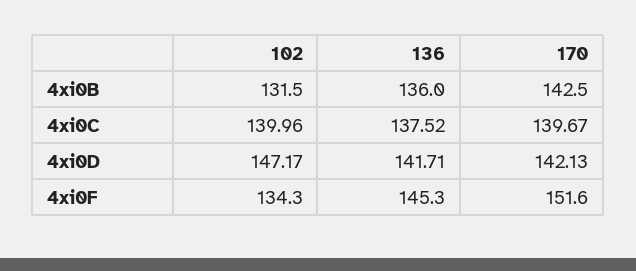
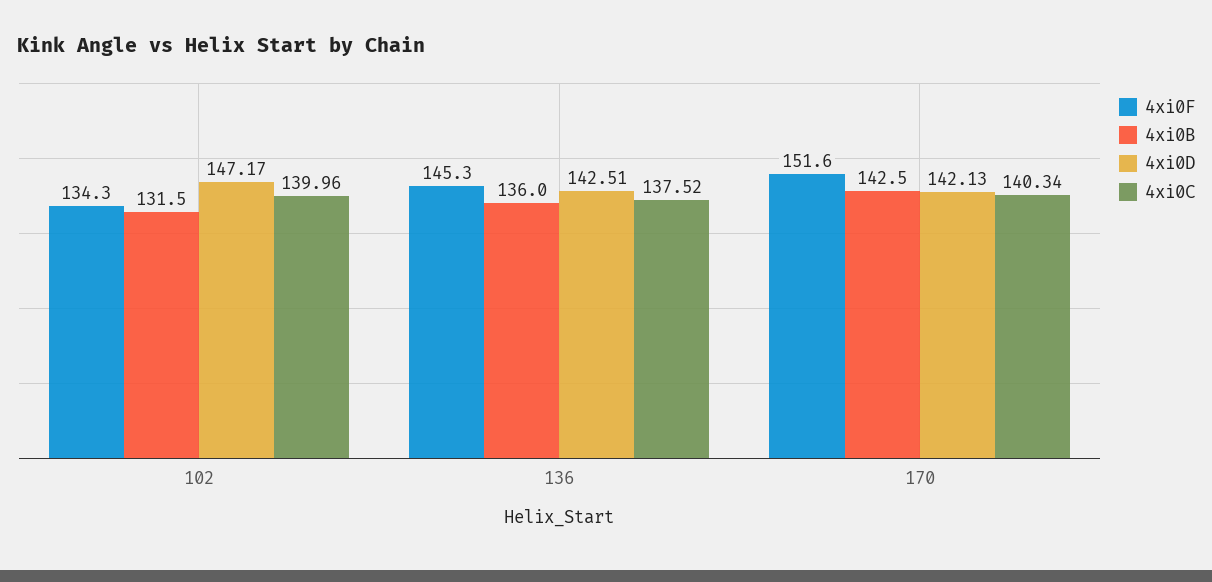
  {
    "4xi0B": {
      "102": 131.5,
      "136": 136,
      "170": 142.5
    },
    "4xi0C": {
      "102": 139.96,
      "136": 137.52,
-     "170": 139.67
+     "170": 140.34
    },
    "4xi0D": {
      "102": 147.17,
-     "136": 141.71,
+     "136": 142.51,
      "170": 142.13
    },
    "4xi0F": {
      "102": 134.3,
      "136": 145.3,
      "170": 151.6
    }
  }

